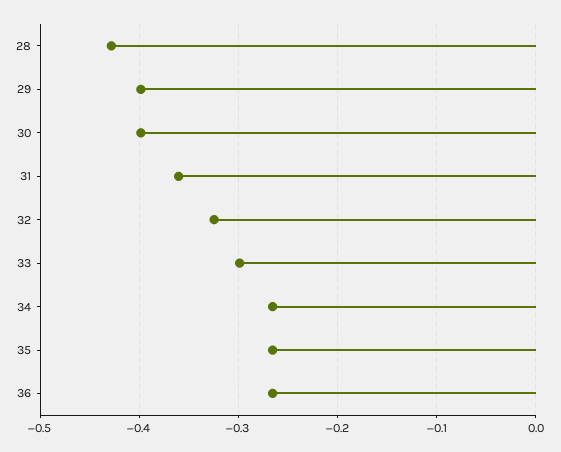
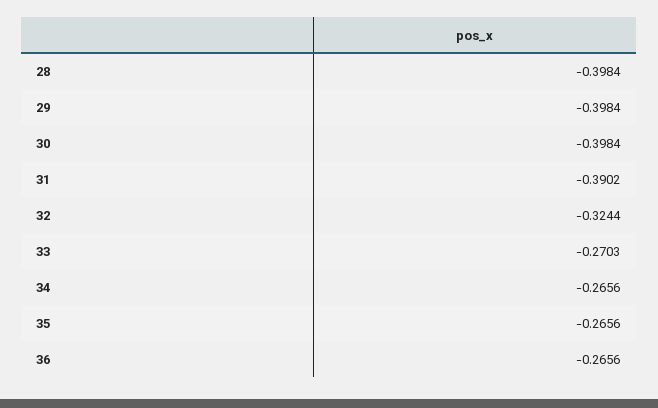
  {
-   "28": -0.43,
+   "28": -0.3984,
    "29": -0.3984,
    "30": -0.3984,
-   "31": -0.36,
+   "31": -0.3902,
    "32": -0.3244,
-   "33": -0.3,
+   "33": -0.2703,
    "34": -0.2656,
    "35": -0.2656,
    "36": -0.2656
  }

